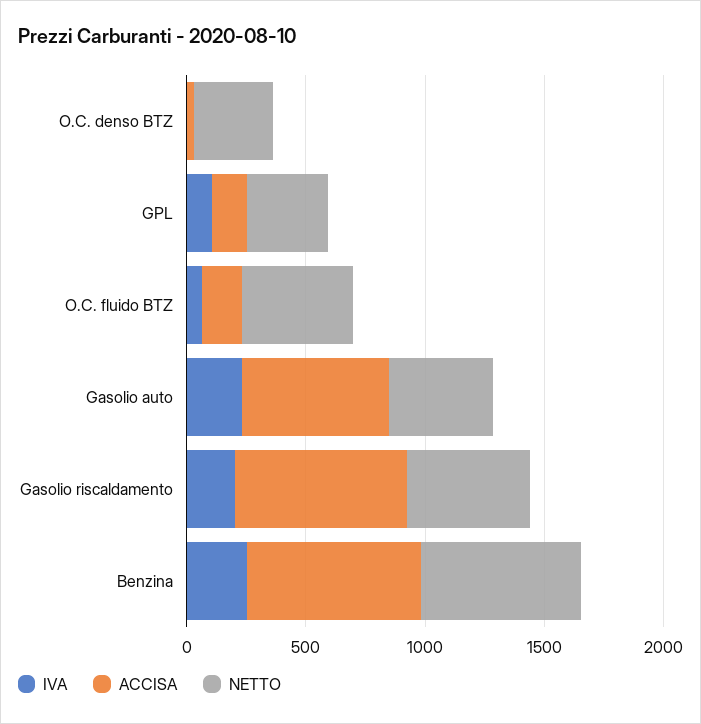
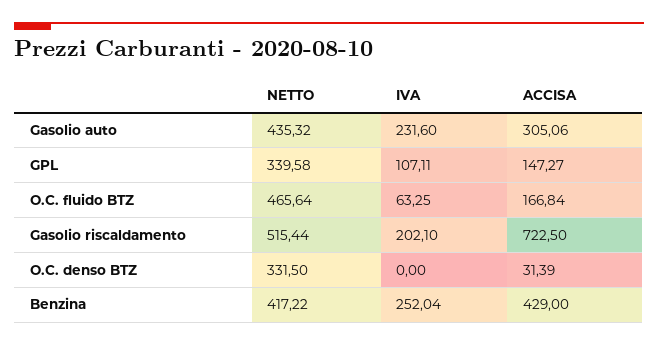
  {
    "IVA": {
      "O.C. denso BTZ": 0,
      "GPL": 107.11,
      "O.C. fluido BTZ": 63.25,
      "Gasolio auto": 231.6,
      "Gasolio riscaldamento": 202.1,
      "Benzina": 252.04
    },
    "ACCISA": {
      "O.C. denso BTZ": 31.39,
      "GPL": 147.27,
      "O.C. fluido BTZ": 166.84,
-     "Gasolio auto": 600,
+     "Gasolio auto": 305.06,
      "Gasolio riscaldamento": 722.5,
-     "Benzina": 700
+     "Benzina": 429
    },
    "NETTO": {
      "O.C. denso BTZ": 331.5,
      "GPL": 339.58,
      "O.C. fluido BTZ": 465.64,
      "Gasolio auto": 435.32,
      "Gasolio riscaldamento": 515.44,
-     "Benzina": 700
+     "Benzina": 417.22
    }
  }

